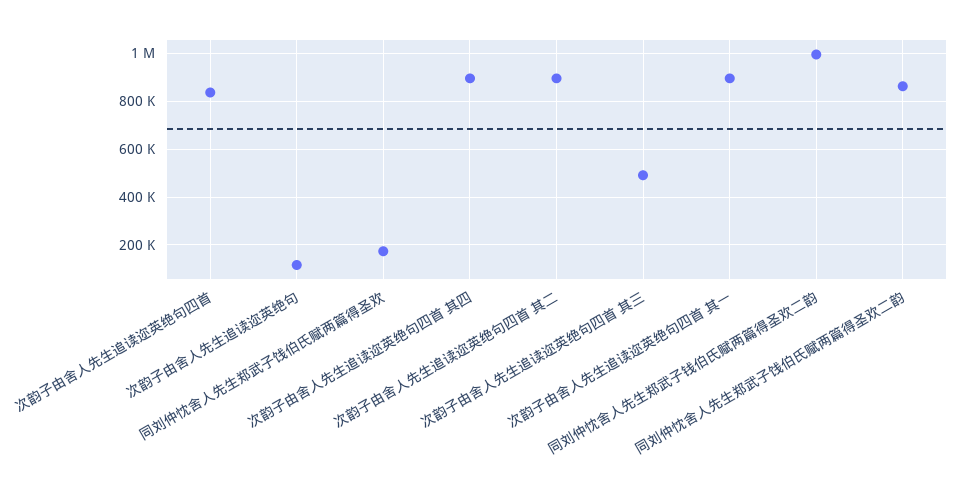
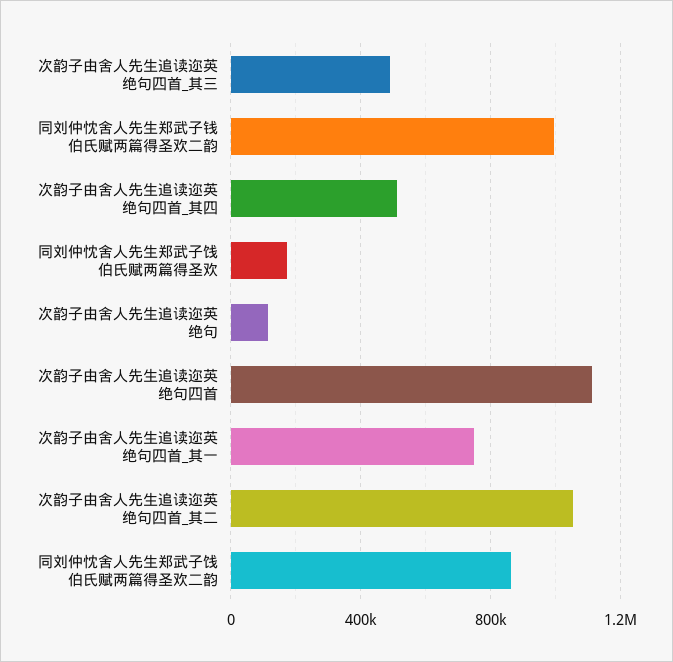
  {
-   "次韵子由舍人先生追读迩英绝句四首": 850000,
+   "次韵子由舍人先生追读迩英绝句四首": 1100000,
    "次韵子由舍人先生追读迩英绝句": 100000,
    "同刘仲忱舍人先生郑武子饯伯氏赋两篇得圣欢": 150000,
-   "次韵子由舍人先生追读迩英绝句四首 其四": 900000,
+   "次韵子由舍人先生追读迩英绝句四首 其四": 500000,
-   "次韵子由舍人先生追读迩英绝句四首 其二": 900000,
+   "次韵子由舍人先生追读迩英绝句四首 其二": 1050000,
    "次韵子由舍人先生追读迩英绝句四首 其三": 500000,
-   "次韵子由舍人先生追读迩英绝句四首 其一": 900000,
+   "次韵子由舍人先生追读迩英绝句四首 其一": 750000,
    "同刘仲忱舍人先生郑武子钱伯氏赋两篇得圣欢二韵": 1000000,
    "同刘仲忱舍人先生郑武子饯伯氏赋两篇得圣欢二韵": 850000
  }

